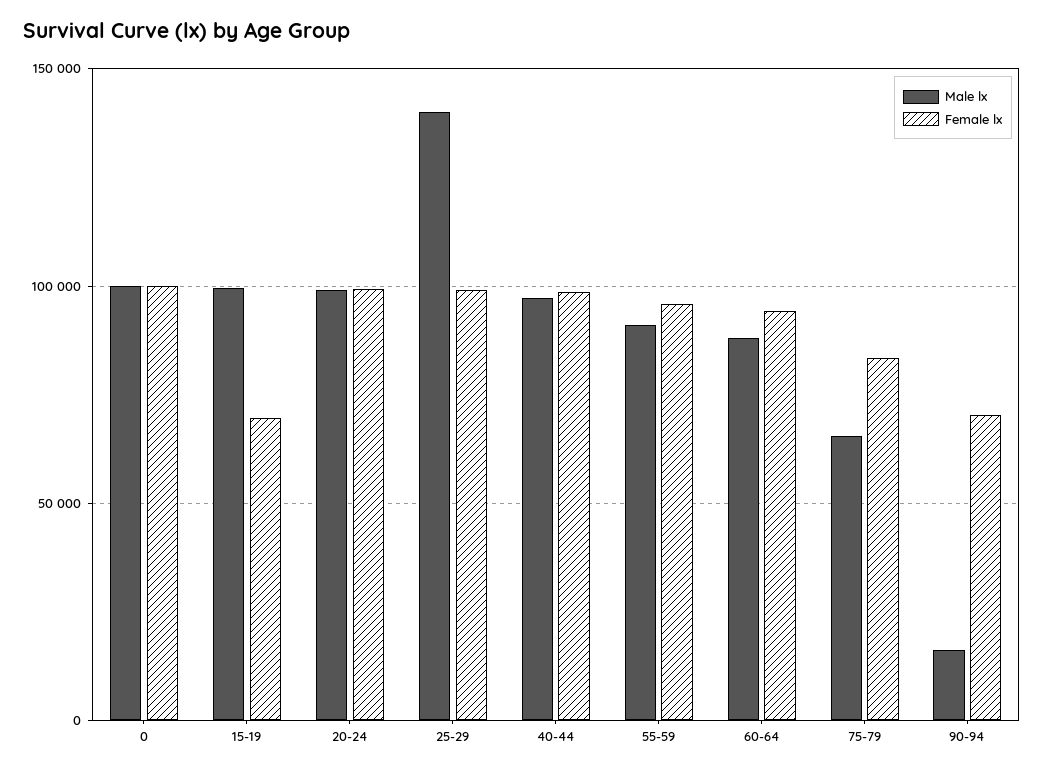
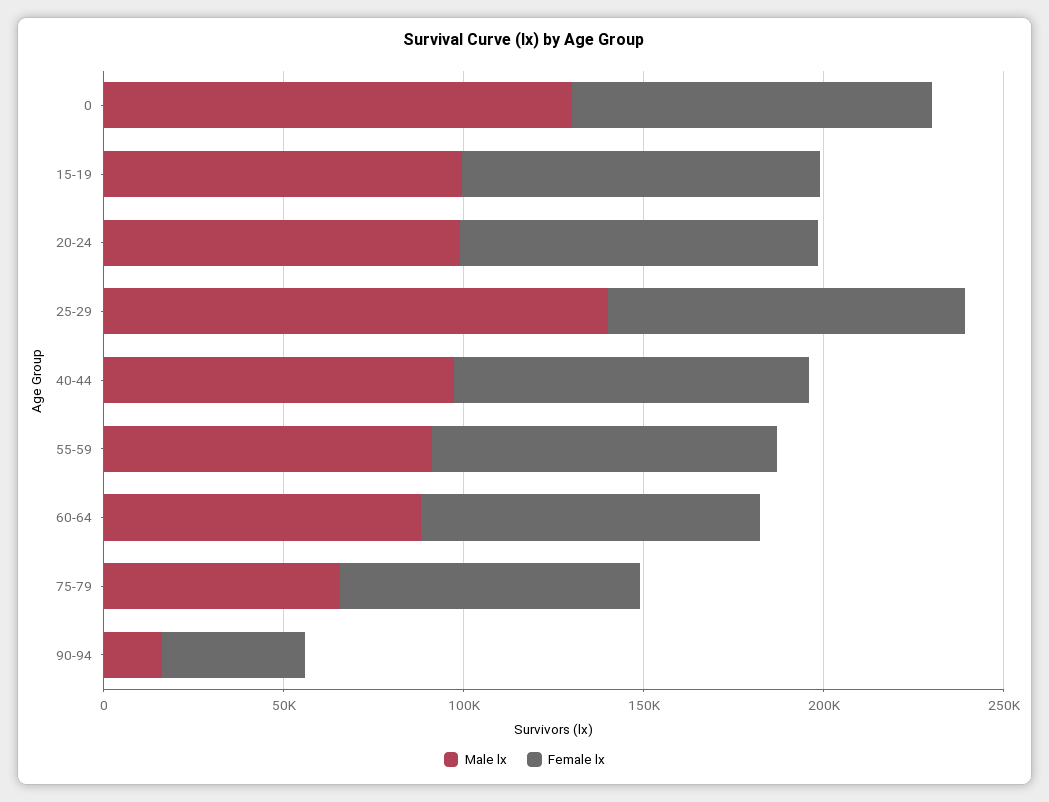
  {
    "Male lx": {
-     "0": 100000,
+     "0": 130000,
      "15-19": 100000,
      "20-24": 100000,
      "25-29": 140000,
      "40-44": 95000,
      "55-59": 90000,
      "60-64": 90000,
      "75-79": 65000,
      "90-94": 15000
    },
    "Female lx": {
      "0": 100000,
-     "15-19": 70000,
+     "15-19": 100000,
      "20-24": 100000,
      "25-29": 100000,
      "40-44": 100000,
      "55-59": 95000,
      "60-64": 95000,
      "75-79": 85000,
-     "90-94": 70000
+     "90-94": 40000
    }
  }

